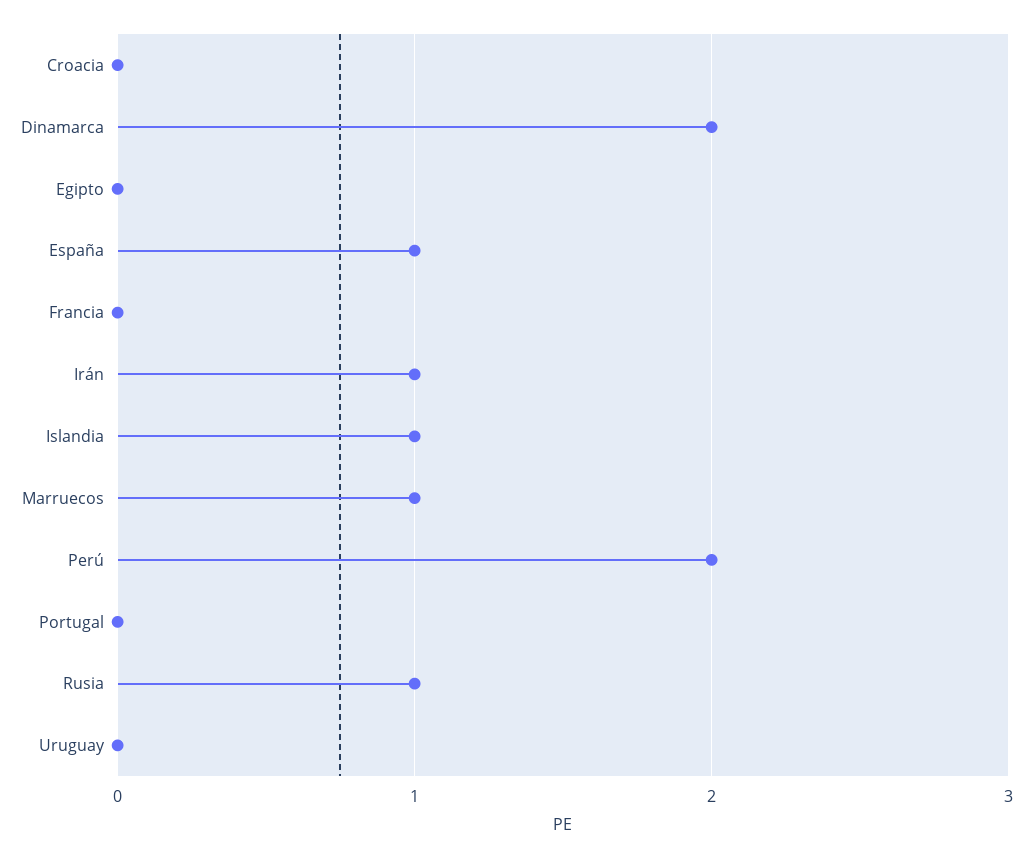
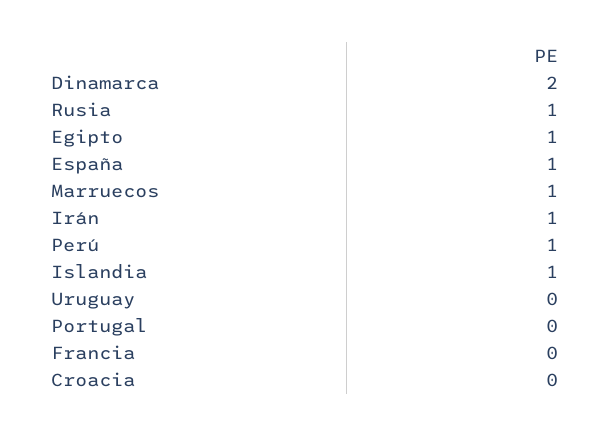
  {
    "Croacia": 0,
    "Dinamarca": 2,
-   "Egipto": 0,
+   "Egipto": 1,
    "España": 1,
    "Francia": 0,
    "Irán": 1,
    "Islandia": 1,
    "Marruecos": 1,
-   "Perú": 2,
+   "Perú": 1,
    "Portugal": 0,
    "Rusia": 1,
    "Uruguay": 0
  }

